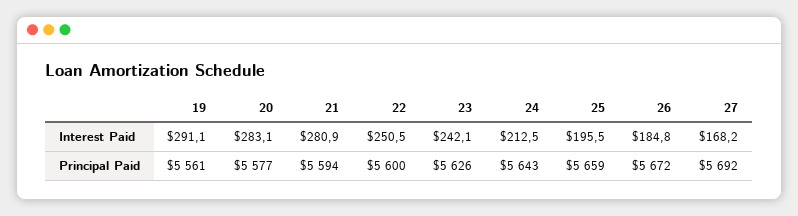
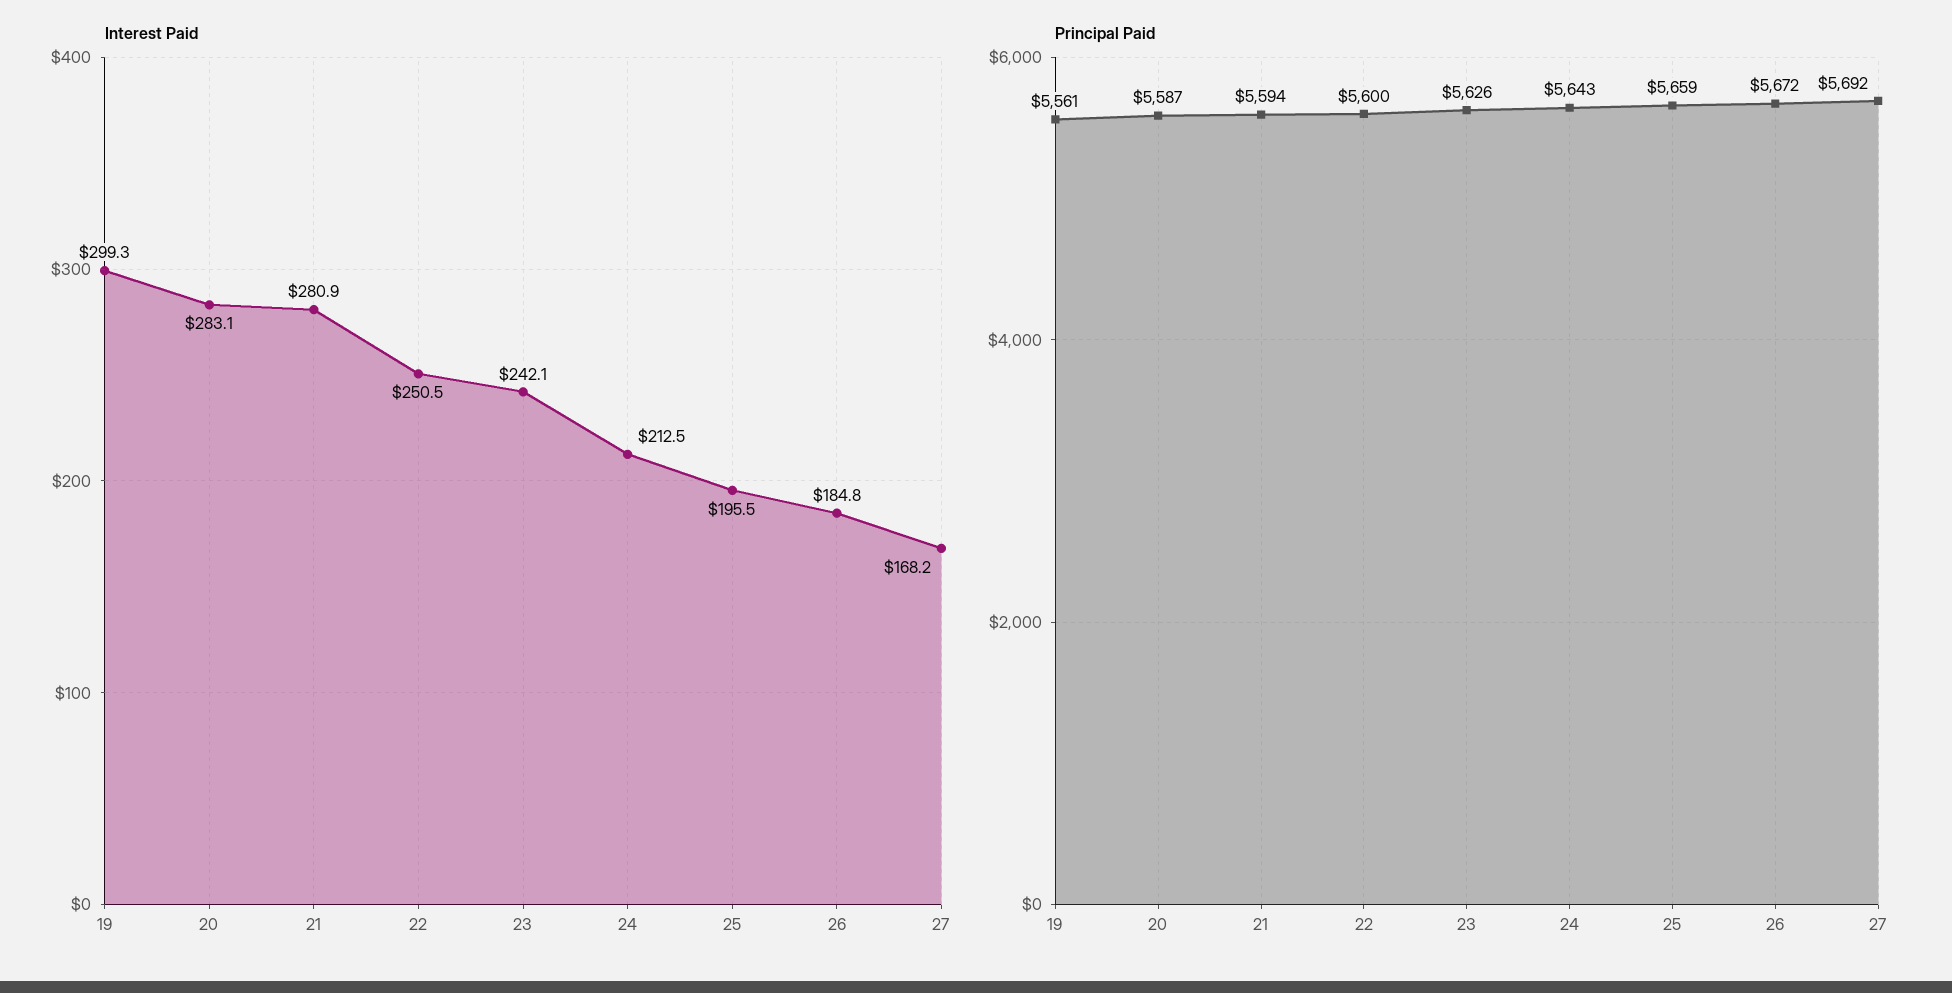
  {
    "Interest Paid": {
-     "19": 291.1,
+     "19": 299.3,
      "20": 283.1,
      "21": 280.9,
      "22": 250.5,
      "23": 242.1,
      "24": 212.5,
      "25": 195.5,
      "26": 184.8,
      "27": 168.2
    },
    "Principal Paid": {
      "19": 5561,
-     "20": 5577,
+     "20": 5587,
      "21": 5594,
      "22": 5600,
      "23": 5626,
      "24": 5643,
      "25": 5659,
      "26": 5672,
      "27": 5692
    }
  }

